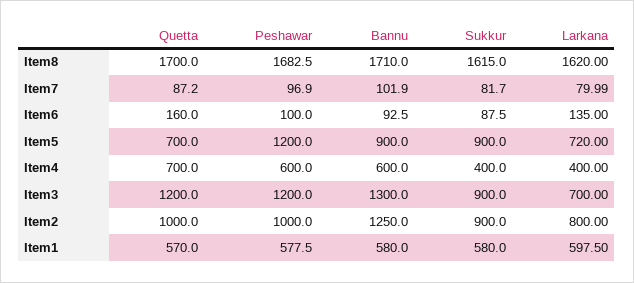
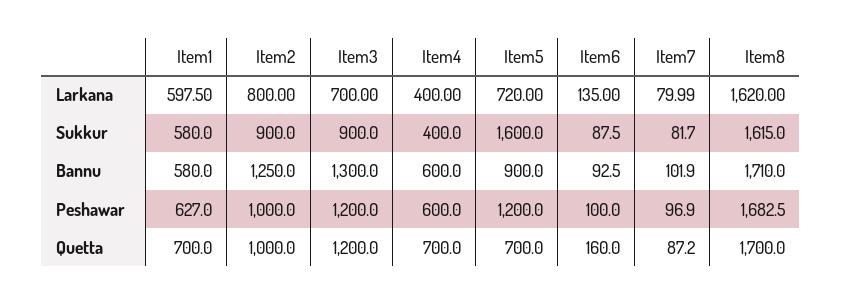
  {
    "Quetta": {
      "Item8": 1700,
      "Item7": 87.2,
      "Item6": 160,
      "Item5": 700,
      "Item4": 700,
      "Item3": 1200,
      "Item2": 1000,
-     "Item1": 570
+     "Item1": 700
    },
    "Peshawar": {
      "Item8": 1682.5,
      "Item7": 96.9,
      "Item6": 100,
      "Item5": 1200,
      "Item4": 600,
      "Item3": 1200,
      "Item2": 1000,
-     "Item1": 577.5
+     "Item1": 627
    },
    "Bannu": {
      "Item8": 1710,
      "Item7": 101.9,
      "Item6": 92.5,
      "Item5": 900,
      "Item4": 600,
      "Item3": 1300,
      "Item2": 1250,
      "Item1": 580
    },
    "Sukkur": {
      "Item8": 1615,
      "Item7": 81.7,
      "Item6": 87.5,
-     "Item5": 900,
+     "Item5": 1600,
      "Item4": 400,
      "Item3": 900,
      "Item2": 900,
      "Item1": 580
    },
    "Larkana": {
      "Item8": 1620,
      "Item7": 79.99,
      "Item6": 135,
      "Item5": 720,
      "Item4": 400,
      "Item3": 700,
      "Item2": 800,
      "Item1": 597.5
    }
  }

